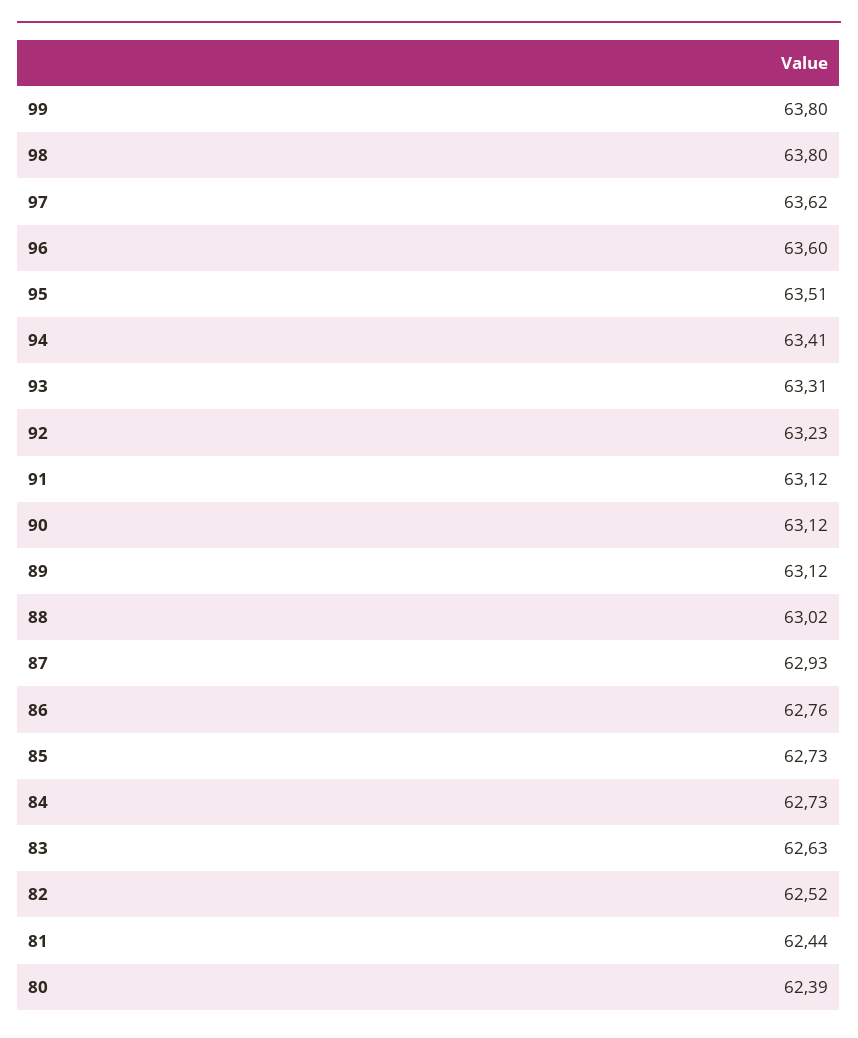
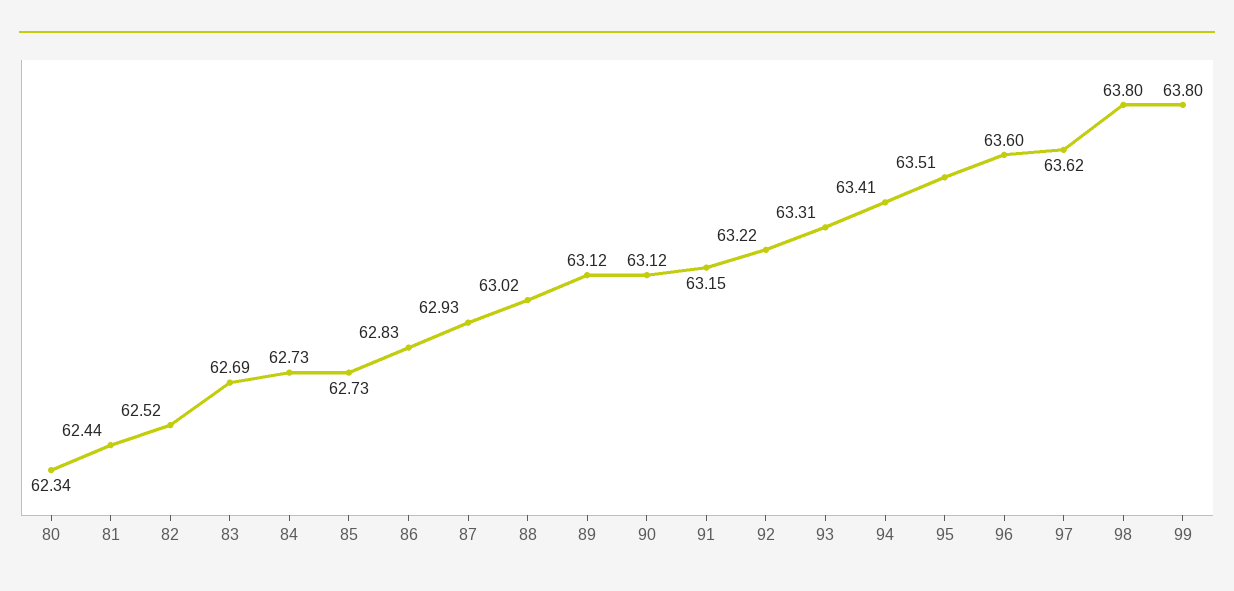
  {
    "99": 63.8,
    "98": 63.8,
    "97": 63.62,
    "96": 63.6,
    "95": 63.51,
    "94": 63.41,
    "93": 63.31,
-   "92": 63.23,
+   "92": 63.22,
-   "91": 63.12,
+   "91": 63.15,
    "90": 63.12,
    "89": 63.12,
    "88": 63.02,
    "87": 62.93,
-   "86": 62.76,
+   "86": 62.83,
    "85": 62.73,
    "84": 62.73,
-   "83": 62.63,
+   "83": 62.69,
    "82": 62.52,
    "81": 62.44,
-   "80": 62.39
+   "80": 62.34
  }

